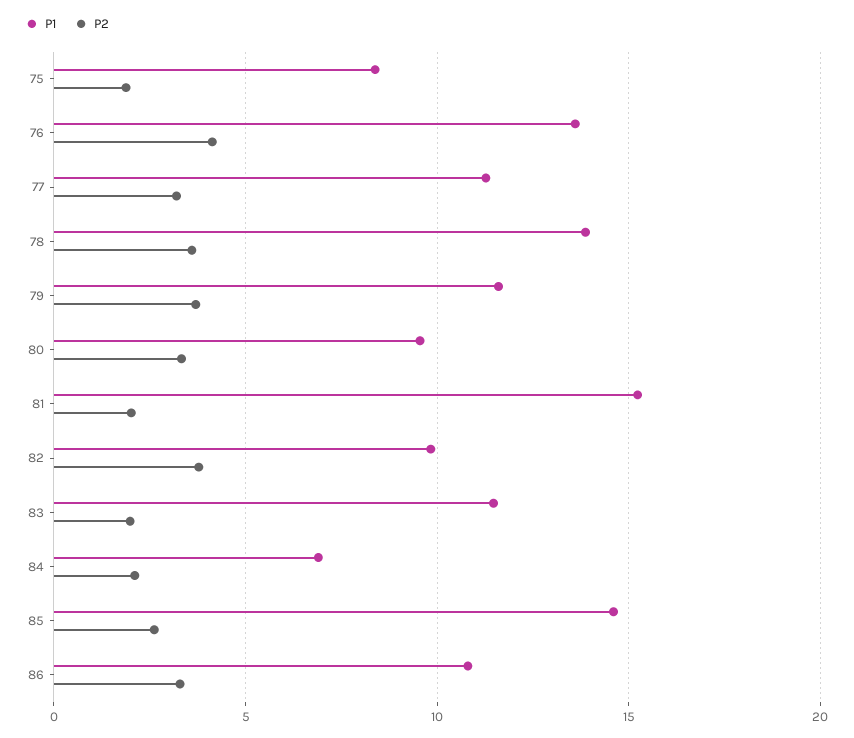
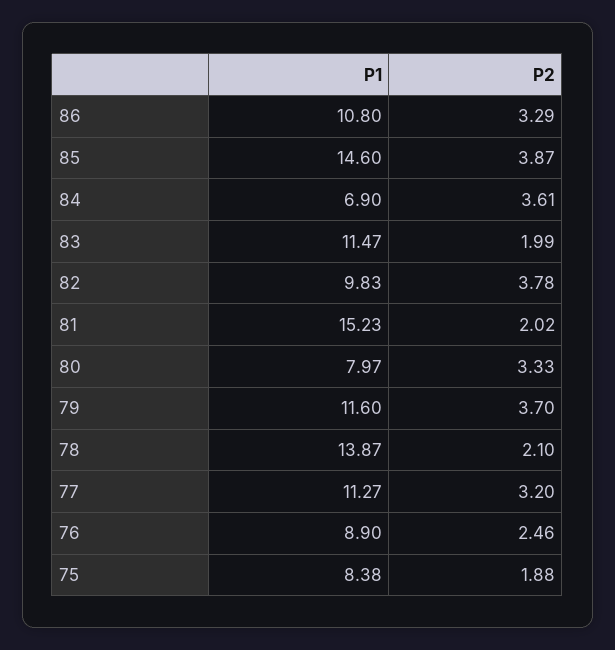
  {
    "P1": {
      "75": 8.38,
-     "76": 13.5,
+     "76": 8.9,
      "77": 11.27,
      "78": 13.87,
      "79": 11.6,
-     "80": 9.5,
+     "80": 7.97,
      "81": 15.23,
      "82": 9.83,
      "83": 11.47,
      "84": 6.9,
      "85": 14.6,
      "86": 10.8
    },
    "P2": {
      "75": 1.88,
-     "76": 4,
+     "76": 2.46,
      "77": 3.2,
-     "78": 3.5,
+     "78": 2.1,
      "79": 3.7,
      "80": 3.33,
      "81": 2.02,
      "82": 3.78,
      "83": 1.99,
-     "84": 2,
+     "84": 3.61,
-     "85": 2.5,
+     "85": 3.87,
      "86": 3.29
    }
  }

